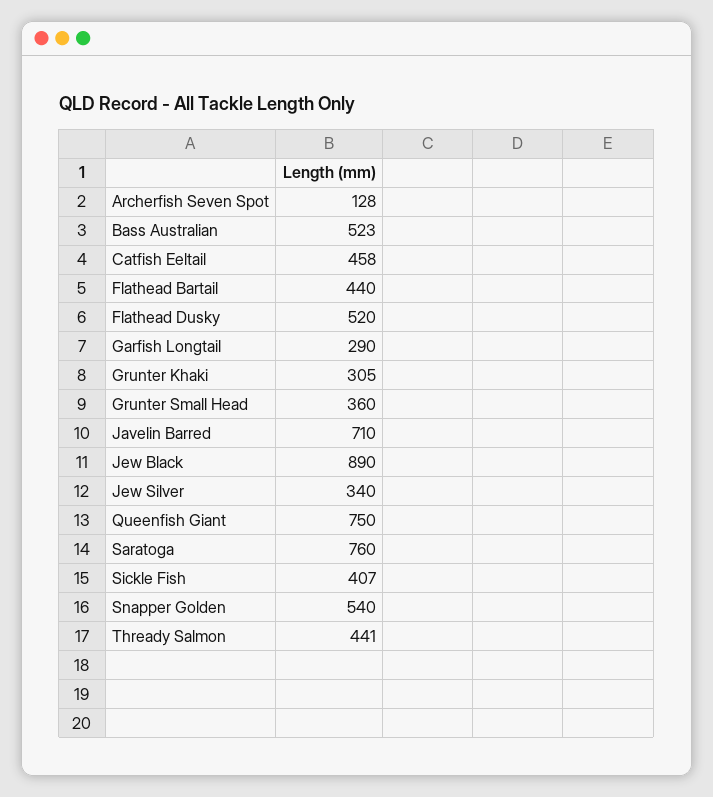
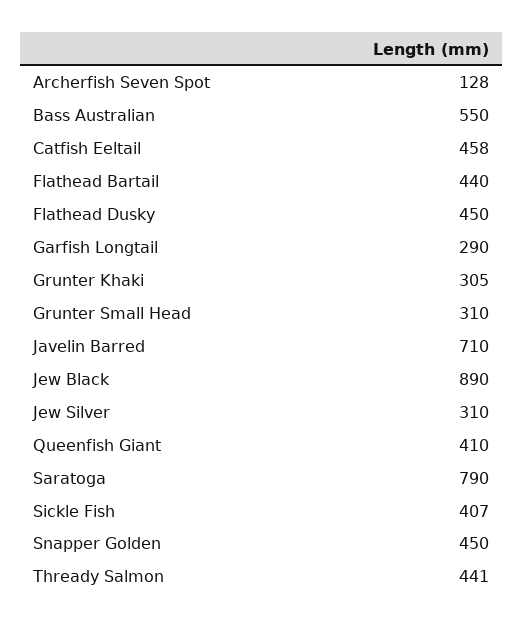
  {
    "Archerfish Seven Spot": 128,
-   "Bass Australian": 523,
+   "Bass Australian": 550,
    "Catfish Eeltail": 458,
    "Flathead Bartail": 440,
-   "Flathead Dusky": 520,
+   "Flathead Dusky": 450,
    "Garfish Longtail": 290,
    "Grunter Khaki": 305,
-   "Grunter Small Head": 360,
+   "Grunter Small Head": 310,
    "Javelin Barred": 710,
    "Jew Black": 890,
-   "Jew Silver": 340,
+   "Jew Silver": 310,
-   "Queenfish Giant": 750,
+   "Queenfish Giant": 410,
-   "Saratoga": 760,
+   "Saratoga": 790,
    "Sickle Fish": 407,
-   "Snapper Golden": 540,
+   "Snapper Golden": 450,
    "Thready Salmon": 441
  }

